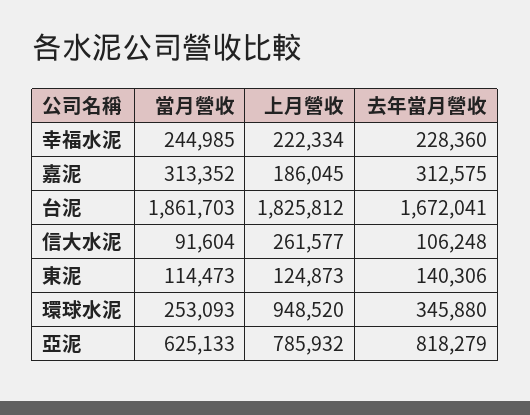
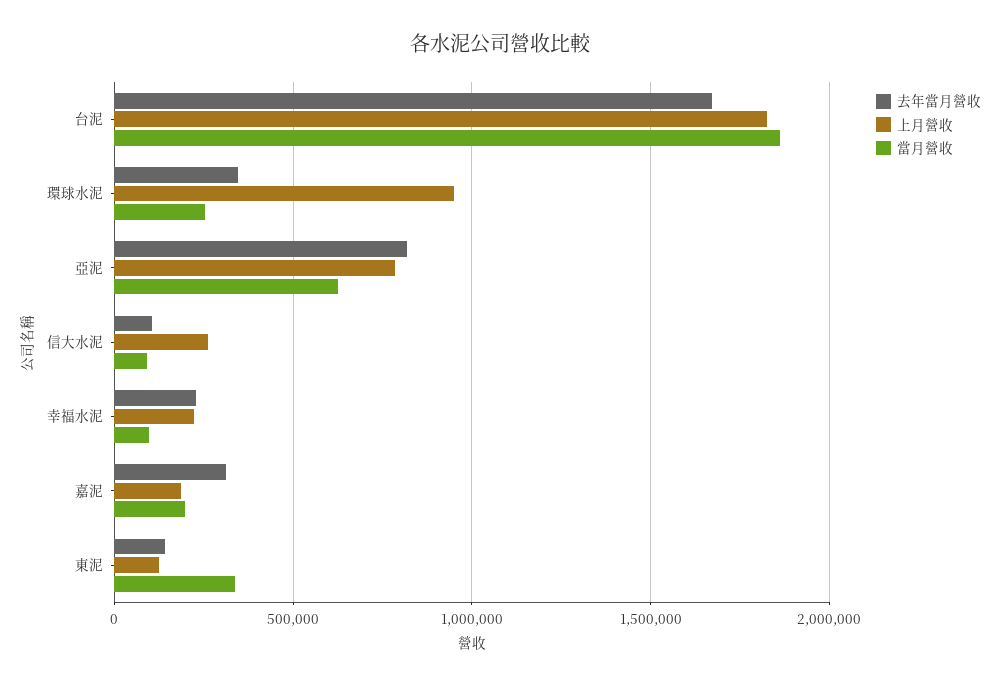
  {
    "當月營收": {
-     "幸福水泥": 244985,
+     "幸福水泥": 100000,
-     "嘉泥": 313352,
+     "嘉泥": 200000,
      "台泥": 1861703,
      "信大水泥": 91604,
-     "東泥": 114473,
+     "東泥": 350000,
      "環球水泥": 253093,
      "亞泥": 625133
    },
    "上月營收": {
      "幸福水泥": 222334,
      "嘉泥": 186045,
      "台泥": 1825812,
      "信大水泥": 261577,
      "東泥": 124873,
      "環球水泥": 948520,
      "亞泥": 785932
    },
    "去年當月營收": {
      "幸福水泥": 228360,
      "嘉泥": 312575,
      "台泥": 1672041,
      "信大水泥": 106248,
      "東泥": 140306,
      "環球水泥": 345880,
      "亞泥": 818279
    }
  }

